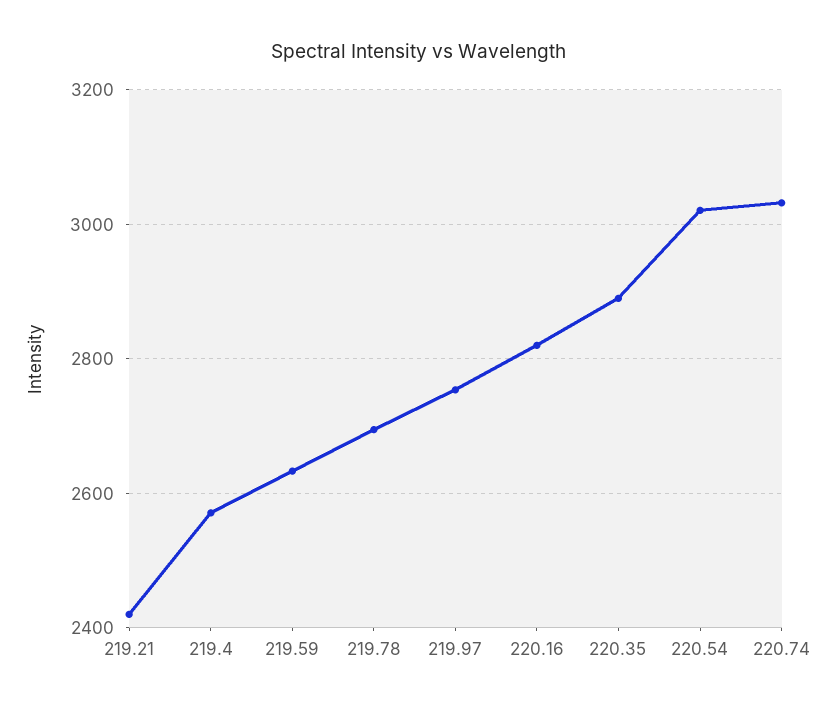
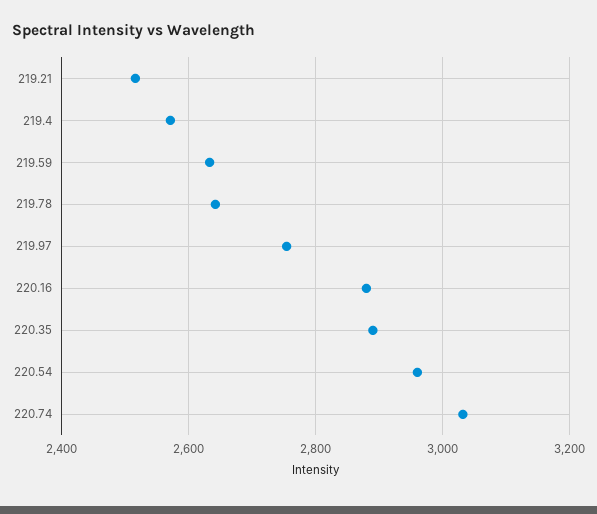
  {
-   "219.21": 2420,
+   "219.21": 2520,
    "219.4": 2580,
    "219.59": 2640,
-   "219.78": 2700,
+   "219.78": 2640,
    "219.97": 2760,
-   "220.16": 2820,
+   "220.16": 2880,
    "220.35": 2900,
-   "220.54": 3020,
+   "220.54": 2960,
    "220.74": 3040
  }

